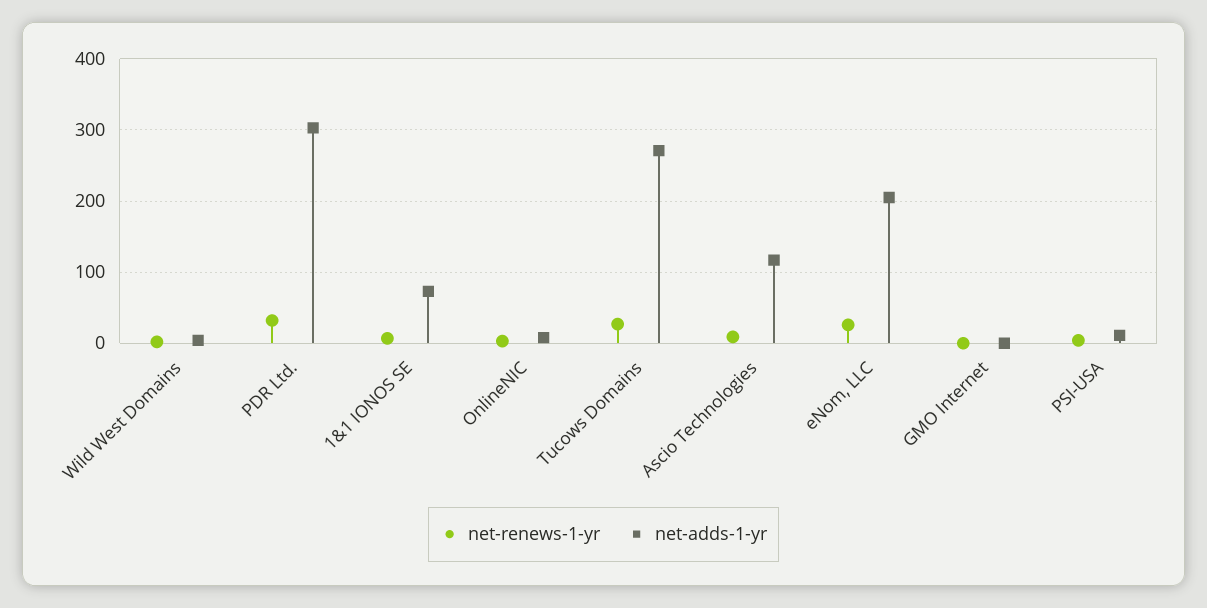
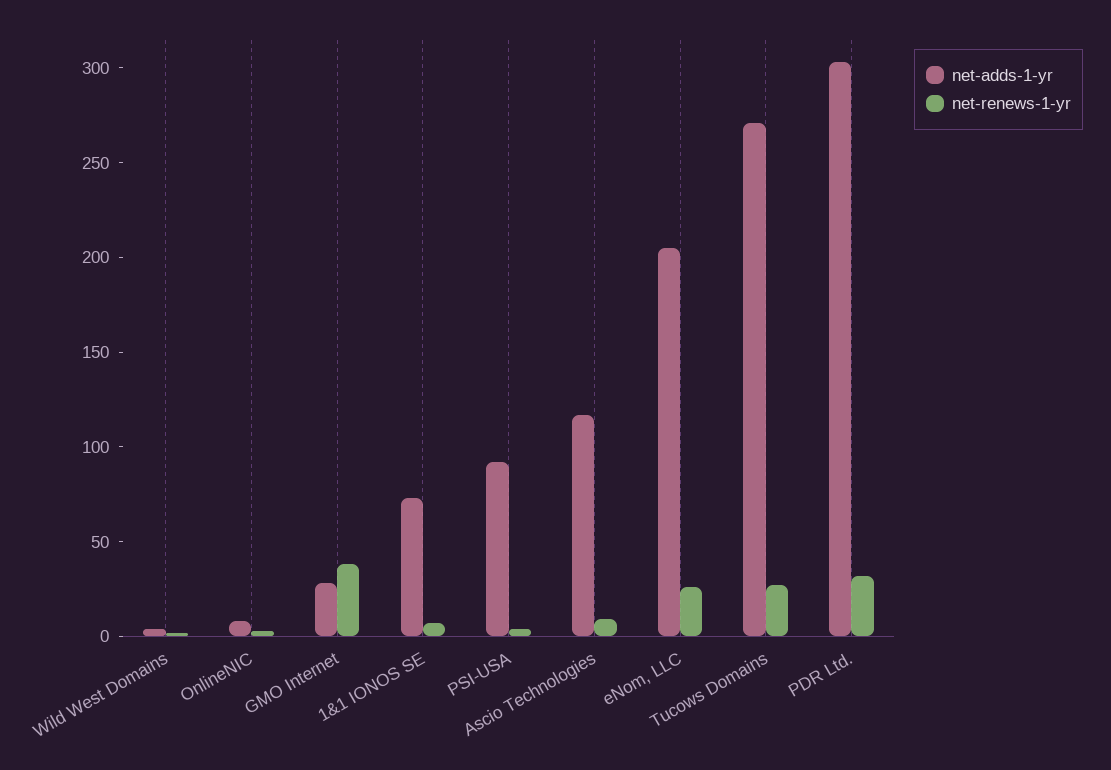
  {
    "net-renews-1-yr": {
      "Wild West Domains": 0,
      "PDR Ltd.": 30,
      "1&1 IONOS SE": 10,
      "OnlineNIC": 0,
      "Tucows Domains": 30,
      "Ascio Technologies": 10,
      "eNom, LLC": 30,
-     "GMO Internet": 0,
+     "GMO Internet": 40,
      "PSI-USA": 0
    },
    "net-adds-1-yr": {
      "Wild West Domains": 0,
      "PDR Ltd.": 300,
      "1&1 IONOS SE": 70,
      "OnlineNIC": 10,
      "Tucows Domains": 270,
      "Ascio Technologies": 120,
      "eNom, LLC": 210,
-     "GMO Internet": 0,
+     "GMO Internet": 30,
-     "PSI-USA": 10
+     "PSI-USA": 90
    }
  }

